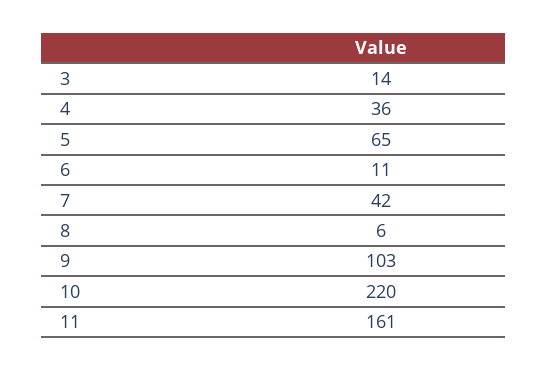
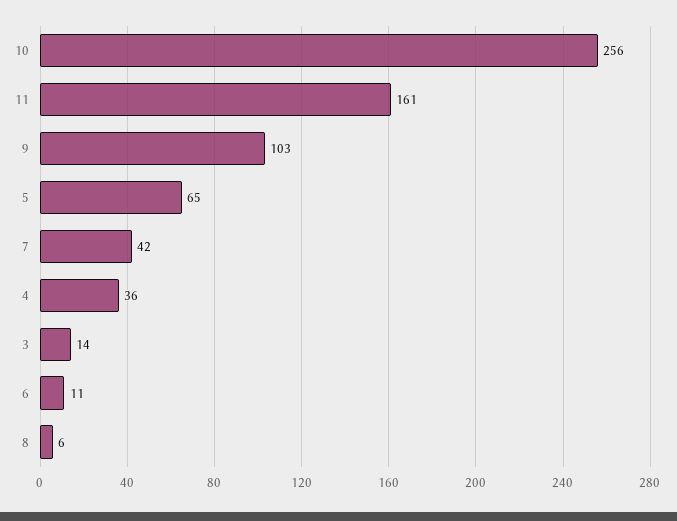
  {
    "3": 14,
    "4": 36,
    "5": 65,
    "6": 11,
    "7": 42,
    "8": 6,
    "9": 103,
-   "10": 220,
+   "10": 256,
    "11": 161
  }

